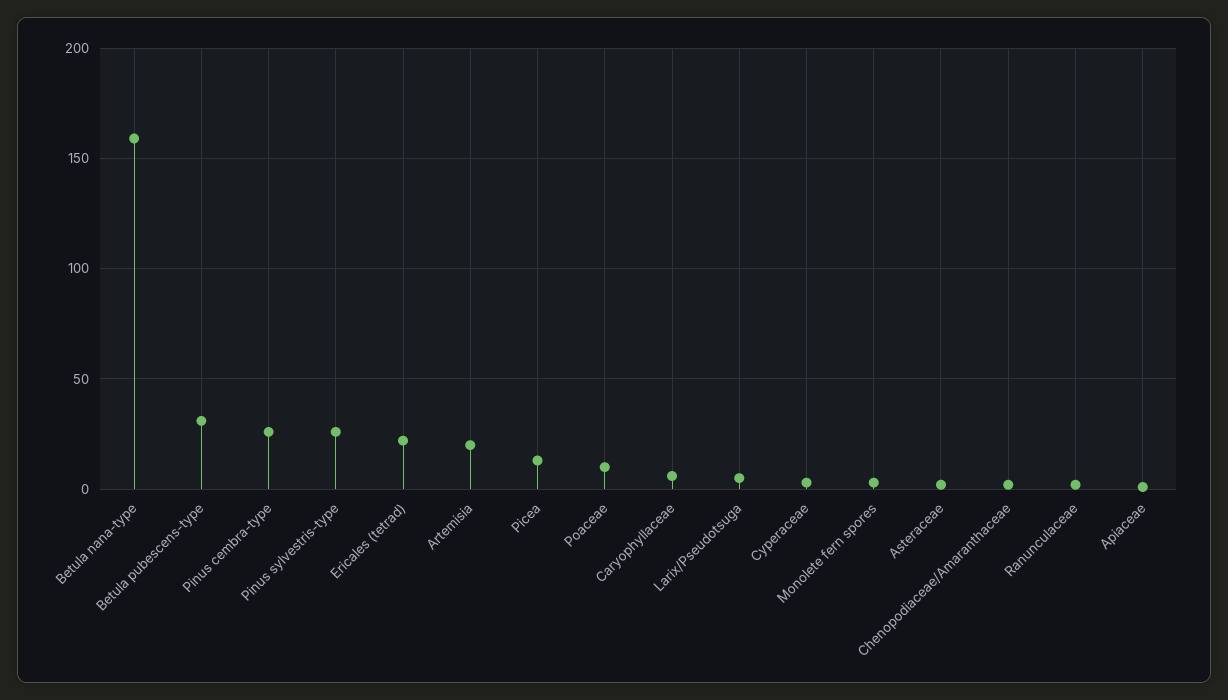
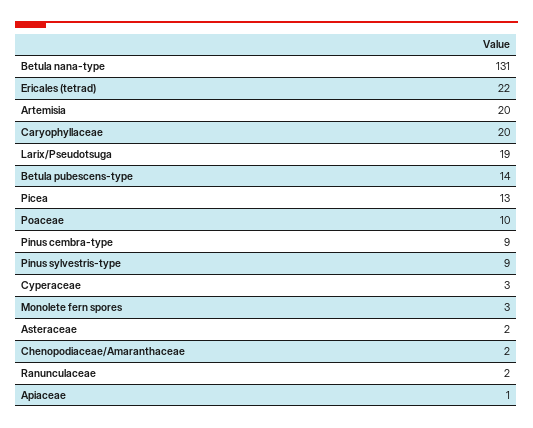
  {
-   "Betula nana-type": 160,
+   "Betula nana-type": 131,
-   "Betula pubescens-type": 30,
+   "Betula pubescens-type": 14,
-   "Pinus cembra-type": 25,
+   "Pinus cembra-type": 9,
-   "Pinus sylvestris-type": 25,
+   "Pinus sylvestris-type": 9,
    "Ericales (tetrad)": 22,
    "Artemisia": 20,
    "Picea": 13,
    "Poaceae": 10,
-   "Caryophyllaceae": 5,
+   "Caryophyllaceae": 20,
-   "Larix/Pseudotsuga": 5,
+   "Larix/Pseudotsuga": 19,
    "Cyperaceae": 3,
    "Monolete fern spores": 3,
    "Asteraceae": 2,
    "Chenopodiaceae/Amaranthaceae": 2,
    "Ranunculaceae": 2,
    "Apiaceae": 1
  }

